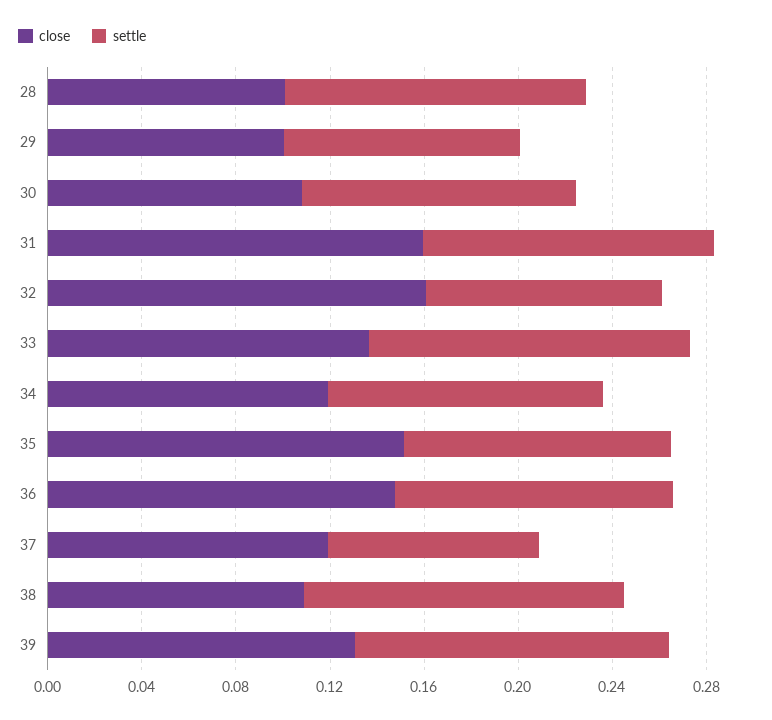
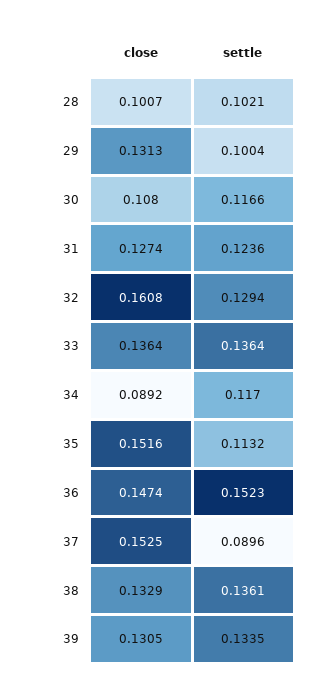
  {
    "close": {
      "28": 0.1007,
-     "29": 0.1,
+     "29": 0.1313,
      "30": 0.108,
-     "31": 0.16,
+     "31": 0.1274,
      "32": 0.1608,
      "33": 0.1364,
-     "34": 0.12,
+     "34": 0.0892,
      "35": 0.1516,
      "36": 0.1474,
-     "37": 0.12,
+     "37": 0.1525,
-     "38": 0.11,
+     "38": 0.1329,
      "39": 0.1305
    },
    "settle": {
-     "28": 0.13,
+     "28": 0.1021,
      "29": 0.1004,
      "30": 0.1166,
      "31": 0.1236,
-     "32": 0.1,
+     "32": 0.1294,
      "33": 0.1364,
      "34": 0.117,
      "35": 0.1132,
-     "36": 0.12,
+     "36": 0.1523,
      "37": 0.0896,
      "38": 0.1361,
      "39": 0.1335
    }
  }

